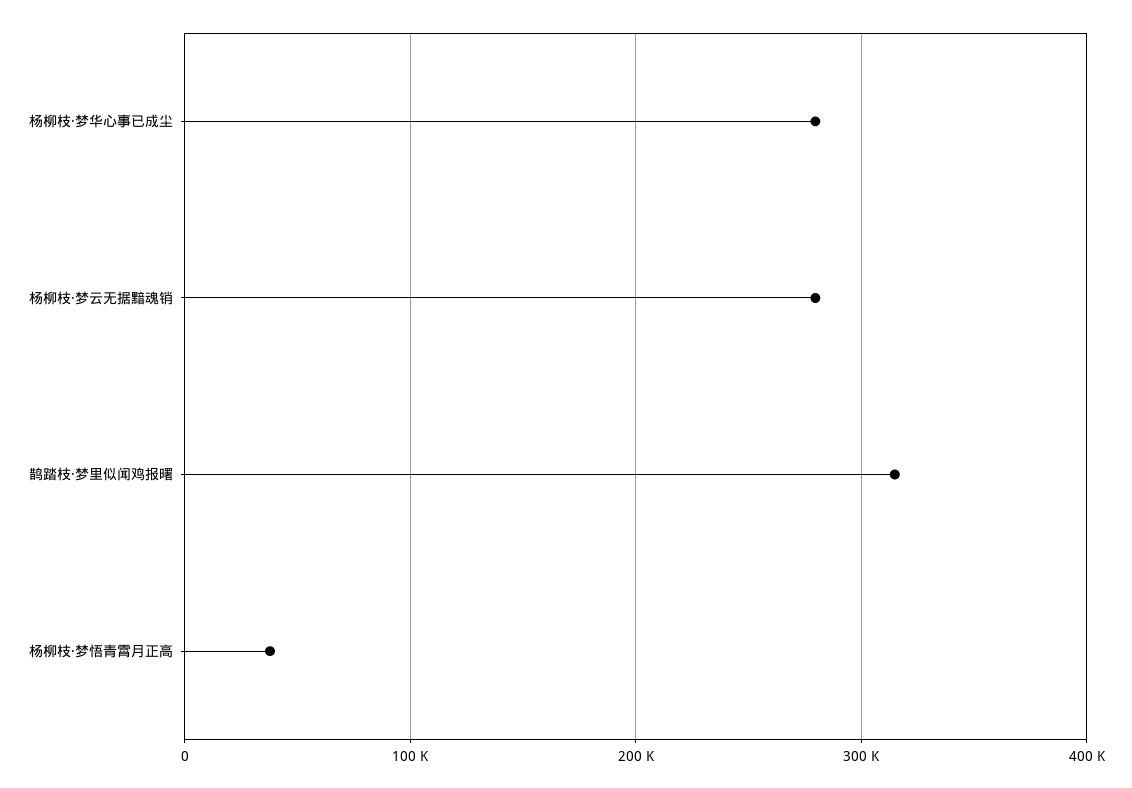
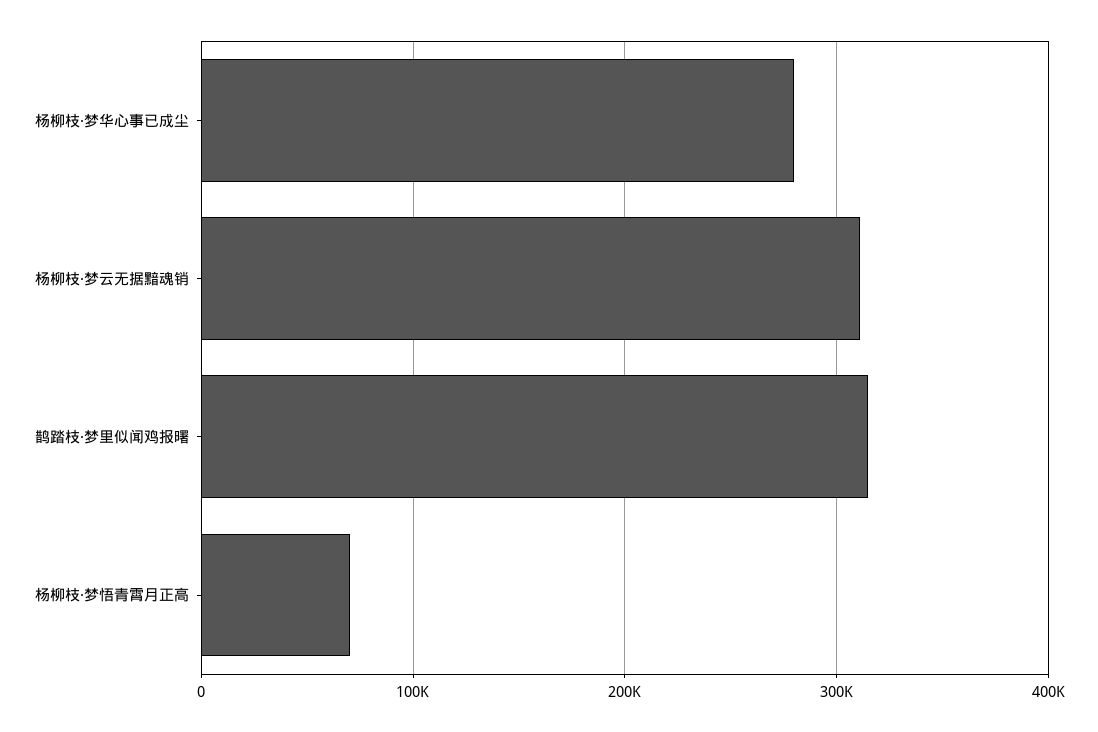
  {
    "杨柳枝·梦华心事已成尘": 280000,
-   "杨柳枝·梦云无据黯魂销": 280000,
+   "杨柳枝·梦云无据黯魂销": 310000,
    "鹊踏枝·梦里似闻鸡报曙": 310000,
-   "杨柳枝·梦悟青霄月正高": 40000
+   "杨柳枝·梦悟青霄月正高": 70000
  }

